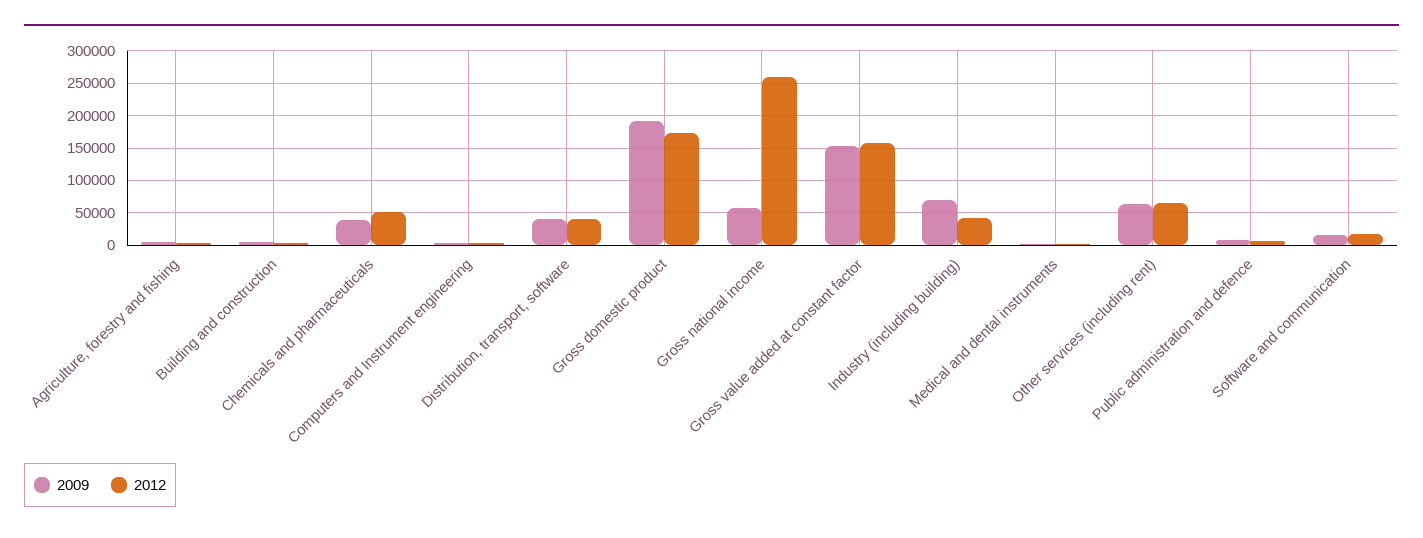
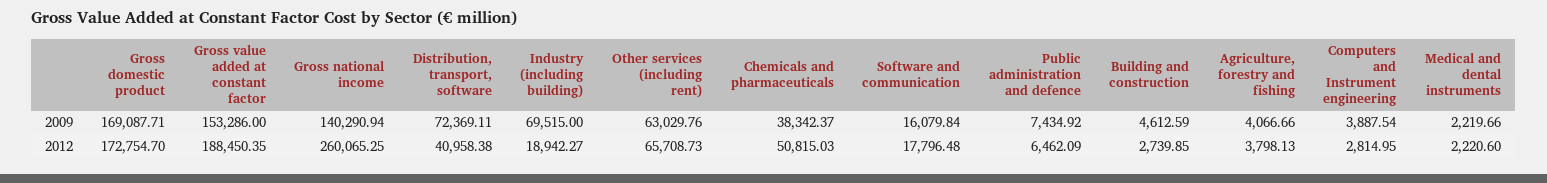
  {
    "2009": {
      "Agriculture, forestry and fishing": 4066.66,
      "Building and construction": 4612.59,
      "Chemicals and pharmaceuticals": 38342.37,
      "Computers and Instrument engineering": 3887.54,
-     "Distribution, transport, software": 40000,
+     "Distribution, transport, software": 72369.11,
-     "Gross domestic product": 190000,
+     "Gross domestic product": 169087.71,
-     "Gross national income": 60000,
+     "Gross national income": 140290.94,
      "Gross value added at constant factor": 153286,
      "Industry (including building)": 69515,
      "Medical and dental instruments": 2219.66,
      "Other services (including rent)": 63029.76,
      "Public administration and defence": 7434.92,
      "Software and communication": 16079.84
    },
    "2012": {
      "Agriculture, forestry and fishing": 3798.13,
      "Building and construction": 2739.85,
      "Chemicals and pharmaceuticals": 50815.03,
      "Computers and Instrument engineering": 2814.95,
      "Distribution, transport, software": 40958.38,
      "Gross domestic product": 172754.7,
      "Gross national income": 260065.25,
-     "Gross value added at constant factor": 160000,
+     "Gross value added at constant factor": 188450.35,
-     "Industry (including building)": 40000,
+     "Industry (including building)": 18942.27,
      "Medical and dental instruments": 2220.6,
      "Other services (including rent)": 65708.73,
      "Public administration and defence": 6462.09,
      "Software and communication": 17796.48
    }
  }

